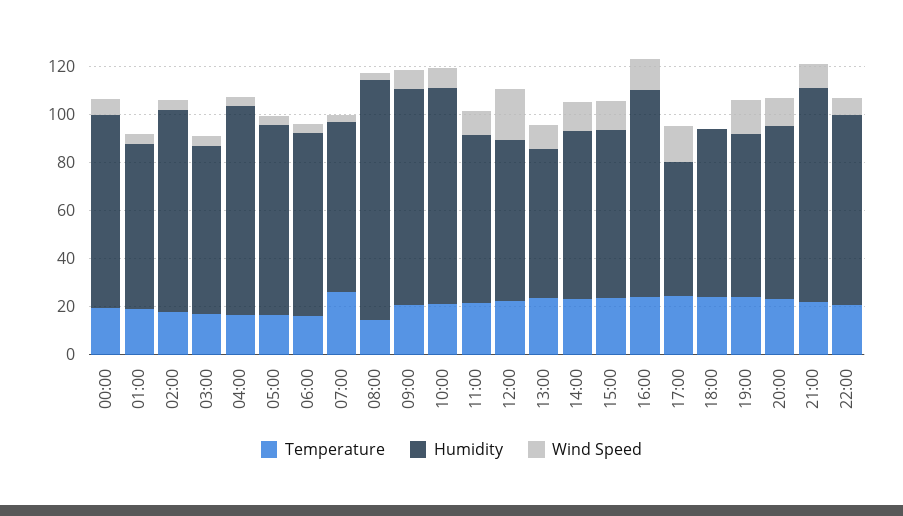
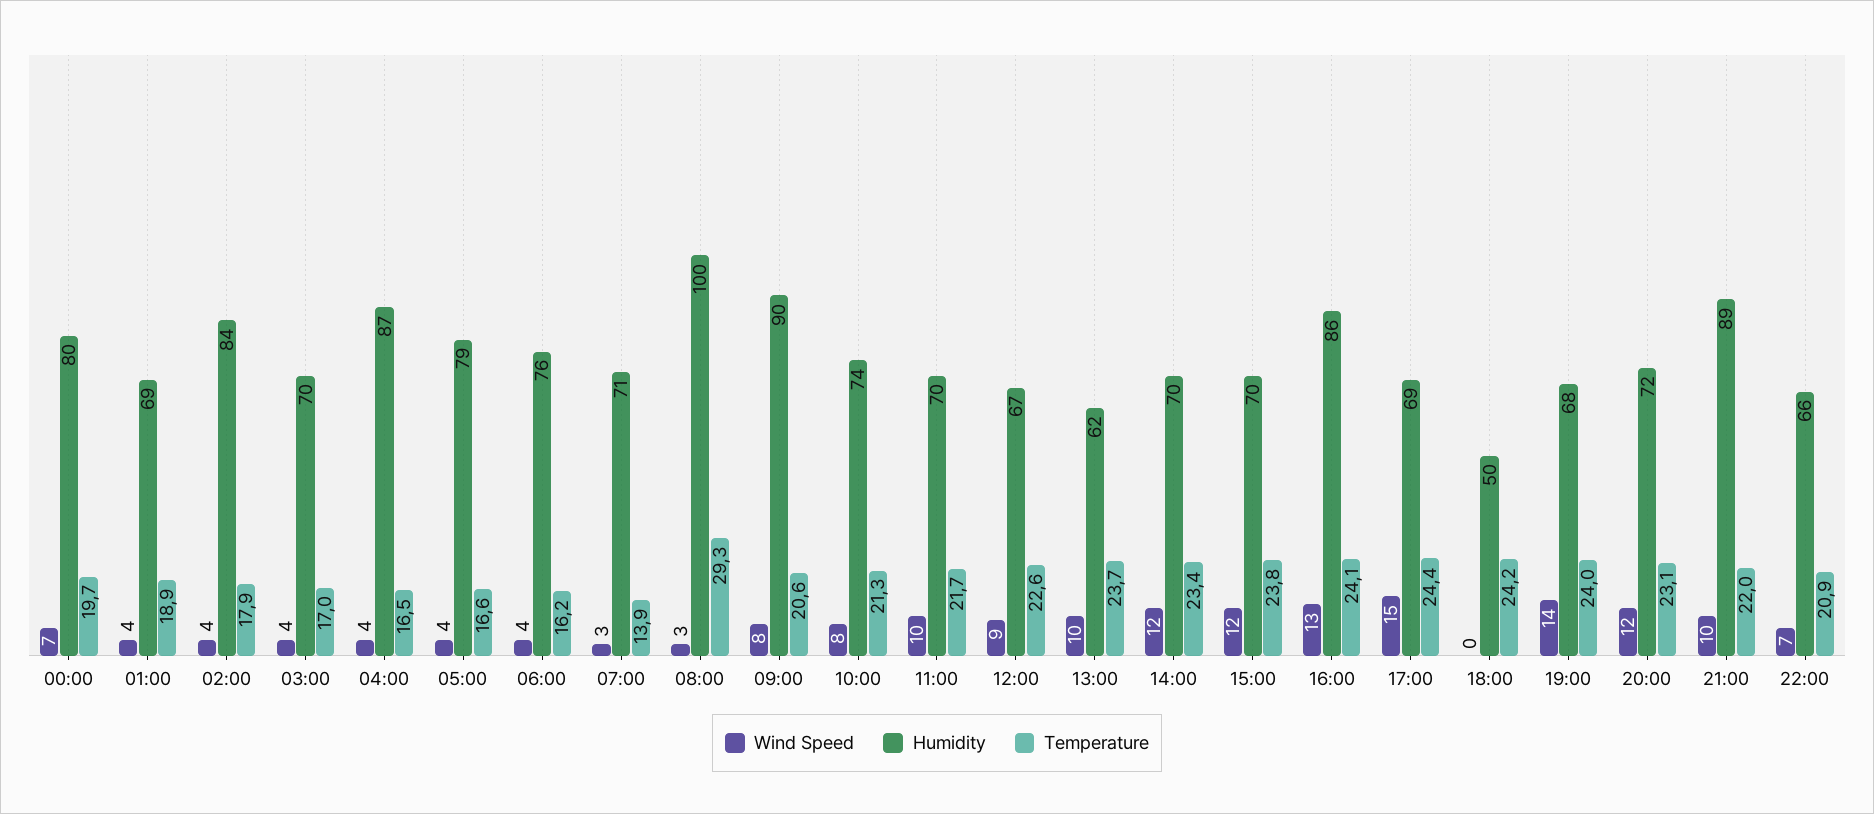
  {
    "Temperature": {
      "00:00": 19.7,
      "01:00": 18.9,
      "02:00": 17.9,
      "03:00": 17,
      "04:00": 16.5,
      "05:00": 16.6,
      "06:00": 16.2,
-     "07:00": 25,
+     "07:00": 13.9,
-     "08:00": 15,
+     "08:00": 29.3,
      "09:00": 20.6,
      "10:00": 21.3,
      "11:00": 21.7,
      "12:00": 22.6,
      "13:00": 23.7,
      "14:00": 23.4,
      "15:00": 23.8,
      "16:00": 24.1,
      "17:00": 24.4,
      "18:00": 24.2,
      "19:00": 24,
      "20:00": 23.1,
      "21:00": 22,
      "22:00": 20.9
    },
    "Humidity": {
      "00:00": 80,
      "01:00": 69,
      "02:00": 84,
      "03:00": 70,
      "04:00": 87,
      "05:00": 79,
      "06:00": 76,
      "07:00": 71,
      "08:00": 100,
      "09:00": 90,
-     "10:00": 90,
+     "10:00": 74,
      "11:00": 70,
      "12:00": 67,
      "13:00": 62,
      "14:00": 70,
      "15:00": 70,
      "16:00": 86,
-     "17:00": 55,
+     "17:00": 69,
-     "18:00": 70,
+     "18:00": 50,
      "19:00": 68,
      "20:00": 72,
      "21:00": 89,
-     "22:00": 80
+     "22:00": 66
    },
    "Wind Speed": {
      "00:00": 7,
      "01:00": 4,
      "02:00": 4,
      "03:00": 4,
      "04:00": 4,
      "05:00": 4,
      "06:00": 4,
      "07:00": 3,
      "08:00": 3,
      "09:00": 8,
      "10:00": 8,
      "11:00": 10,
-     "12:00": 20,
+     "12:00": 9,
      "13:00": 10,
      "14:00": 12,
      "15:00": 12,
      "16:00": 13,
      "17:00": 15,
      "18:00": 0,
      "19:00": 14,
      "20:00": 12,
      "21:00": 10,
      "22:00": 7
    }
  }

